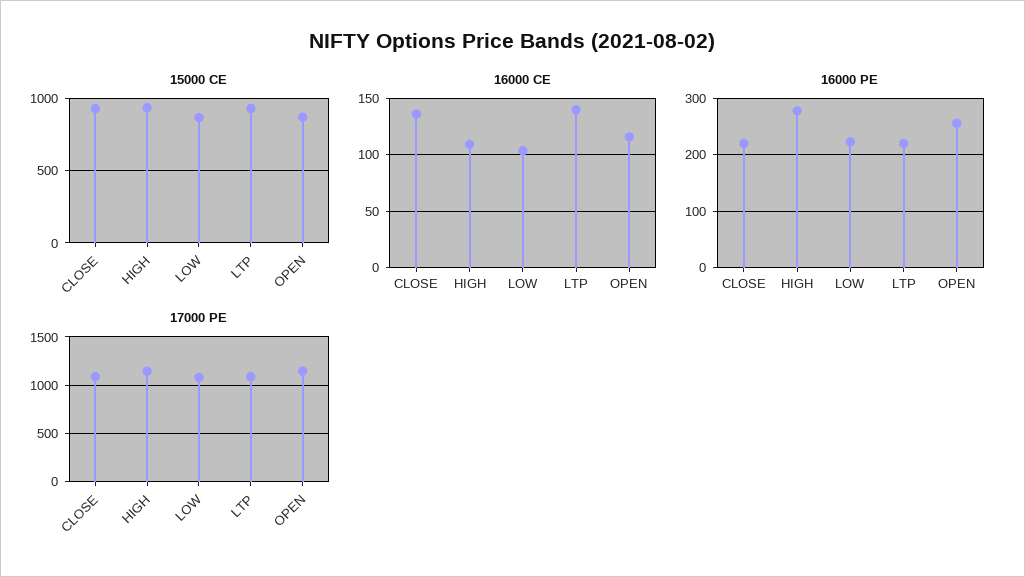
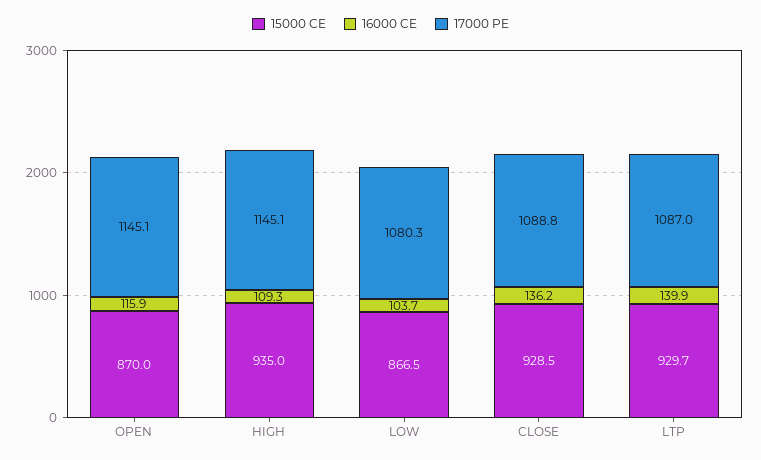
  {
    "15000 CE": {
      "CLOSE": 928.5,
      "HIGH": 935,
      "LOW": 866.5,
      "LTP": 929.7,
      "OPEN": 870
    },
    "16000 CE": {
      "CLOSE": 136.2,
      "HIGH": 109.3,
      "LOW": 103.7,
      "LTP": 139.9,
      "OPEN": 115.9
    },
-   "16000 PE": {
-     "CLOSE": 220,
-     "HIGH": 280,
-     "LOW": 220,
-     "LTP": 220,
-     "OPEN": 260
-   },
    "17000 PE": {
      "CLOSE": 1088.8,
      "HIGH": 1145.1,
      "LOW": 1080.3,
      "LTP": 1087,
      "OPEN": 1145.1
    }
  }

